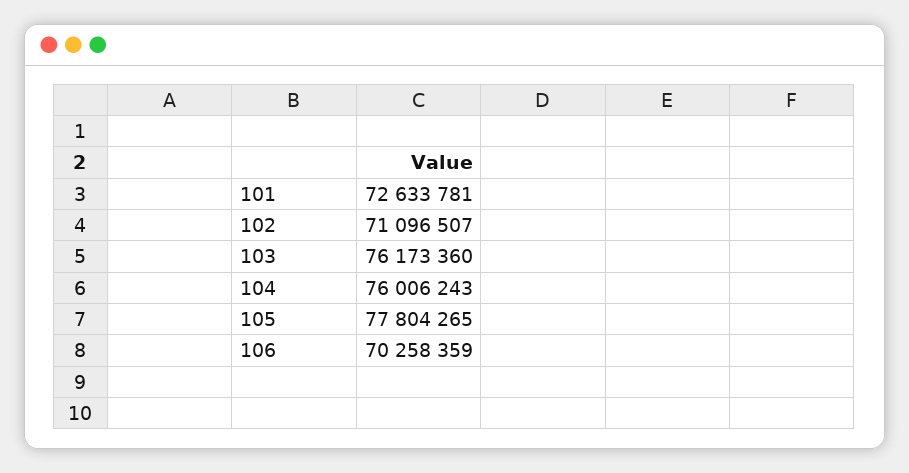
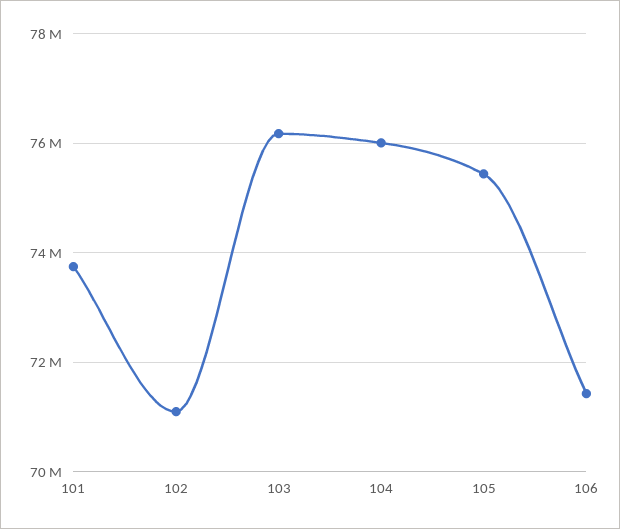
  {
-   "101": 72633781,
+   "101": 73800000,
    "102": 71096507,
    "103": 76173360,
    "104": 76006243,
-   "105": 77804265,
+   "105": 75400000,
-   "106": 70258359
+   "106": 71400000
  }

